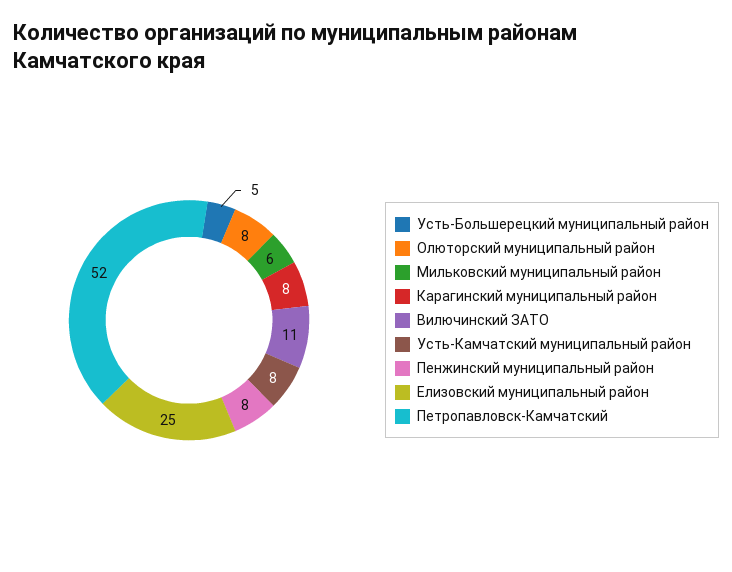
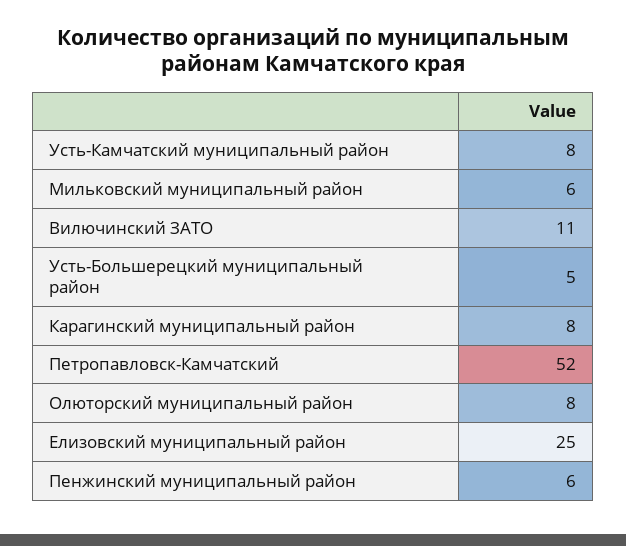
  {
    "Усть-Большерецкий муниципальный район": 5,
    "Олюторский муниципальный район": 8,
    "Мильковский муниципальный район": 6,
    "Карагинский муниципальный район": 8,
    "Вилючинский ЗАТО": 11,
    "Усть-Камчатский муниципальный район": 8,
-   "Пенжинский муниципальный район": 8,
+   "Пенжинский муниципальный район": 6,
    "Елизовский муниципальный район": 25,
    "Петропавловск-Камчатский": 52
  }

